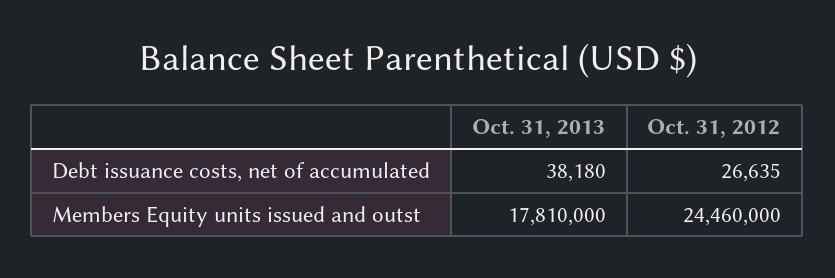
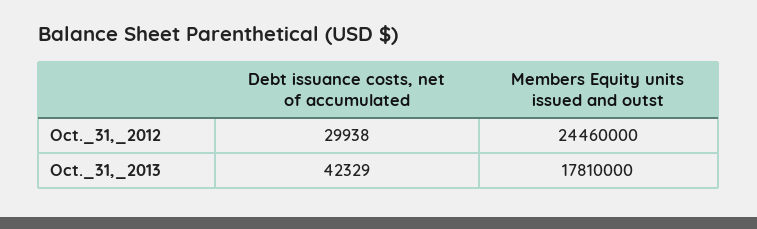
  {
    "Oct. 31, 2013": {
-     "Debt issuance costs, net of accumulated": 38180,
+     "Debt issuance costs, net of accumulated": 42329,
      "Members Equity units issued and outst": 17810000
    },
    "Oct. 31, 2012": {
-     "Debt issuance costs, net of accumulated": 26635,
+     "Debt issuance costs, net of accumulated": 29938,
      "Members Equity units issued and outst": 24460000
    }
  }

